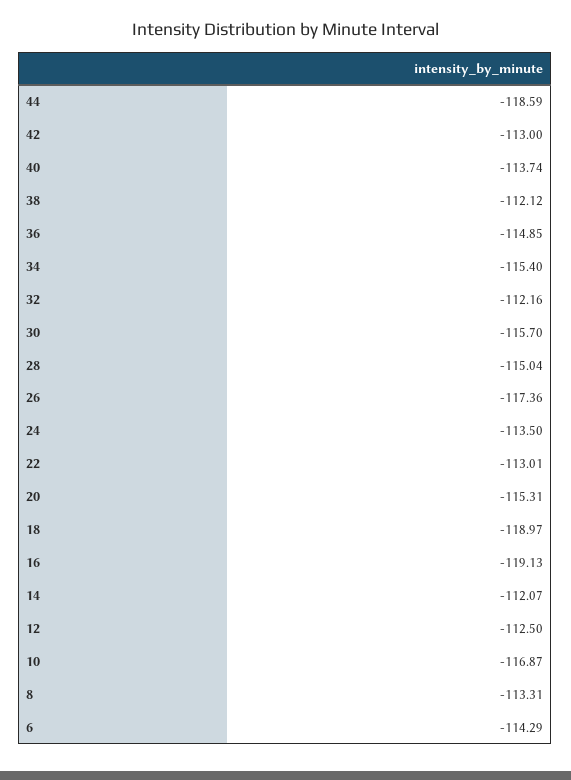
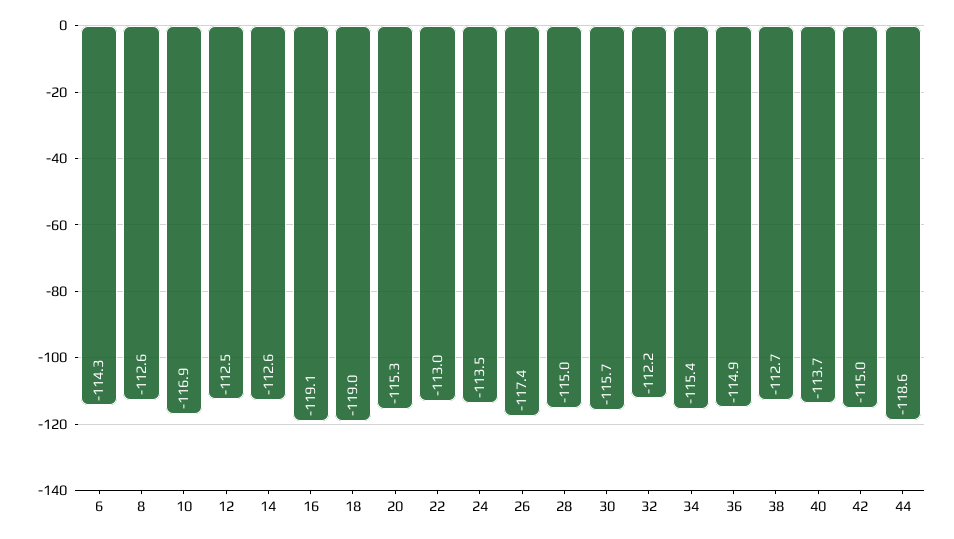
  {
    "44": -118.59,
-   "42": -113,
+   "42": -115,
    "40": -113.74,
-   "38": -112.12,
+   "38": -112.7,
    "36": -114.85,
    "34": -115.4,
    "32": -112.16,
    "30": -115.7,
    "28": -115.04,
    "26": -117.36,
    "24": -113.5,
    "22": -113.01,
    "20": -115.31,
    "18": -118.97,
    "16": -119.13,
-   "14": -112.07,
+   "14": -112.6,
    "12": -112.5,
    "10": -116.87,
-   "8": -113.31,
+   "8": -112.6,
    "6": -114.29
  }

